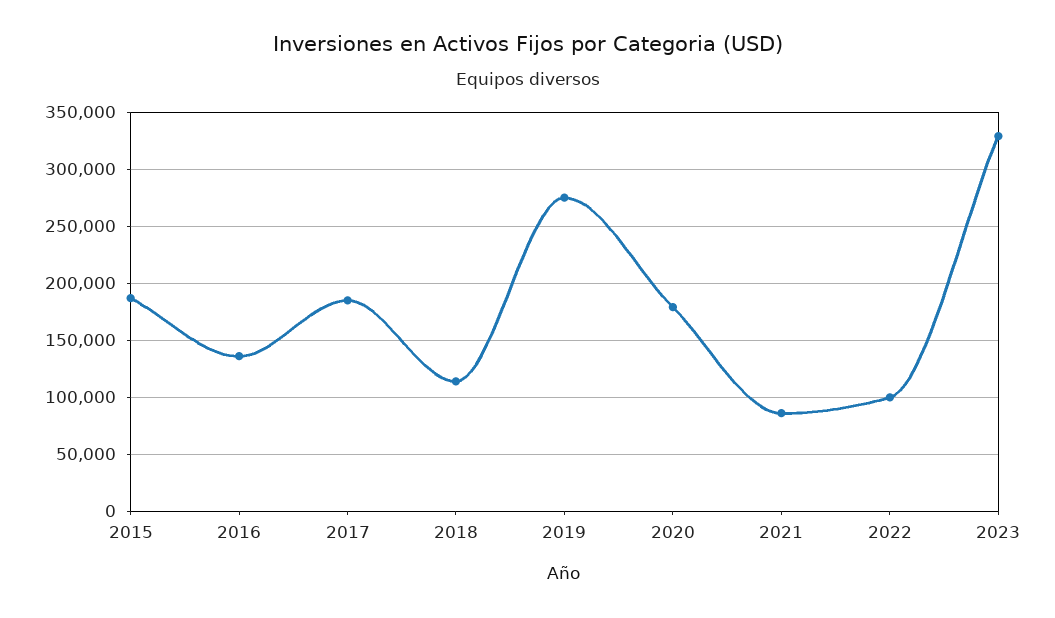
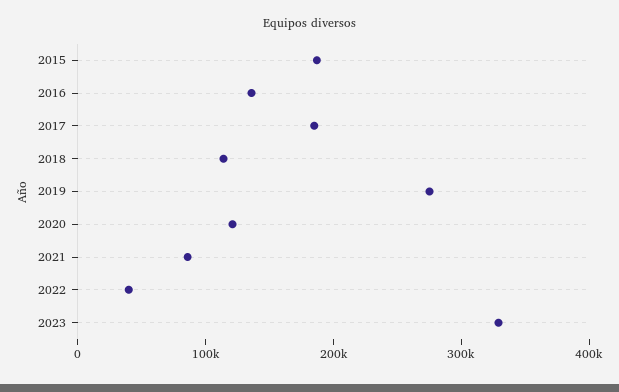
  {
    "2015": 190000,
    "2016": 140000,
    "2017": 190000,
    "2018": 110000,
    "2019": 280000,
-   "2020": 180000,
+   "2020": 120000,
    "2021": 90000,
-   "2022": 100000,
+   "2022": 40000,
    "2023": 330000
  }

